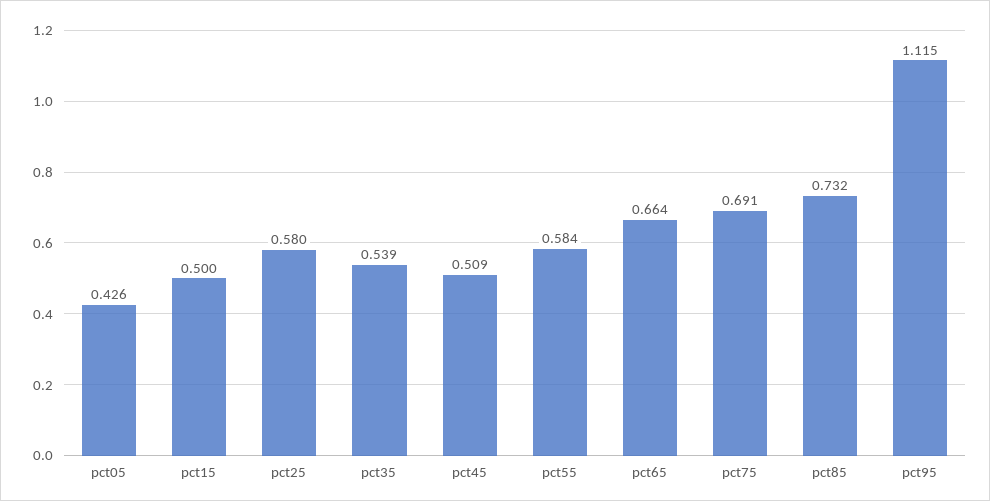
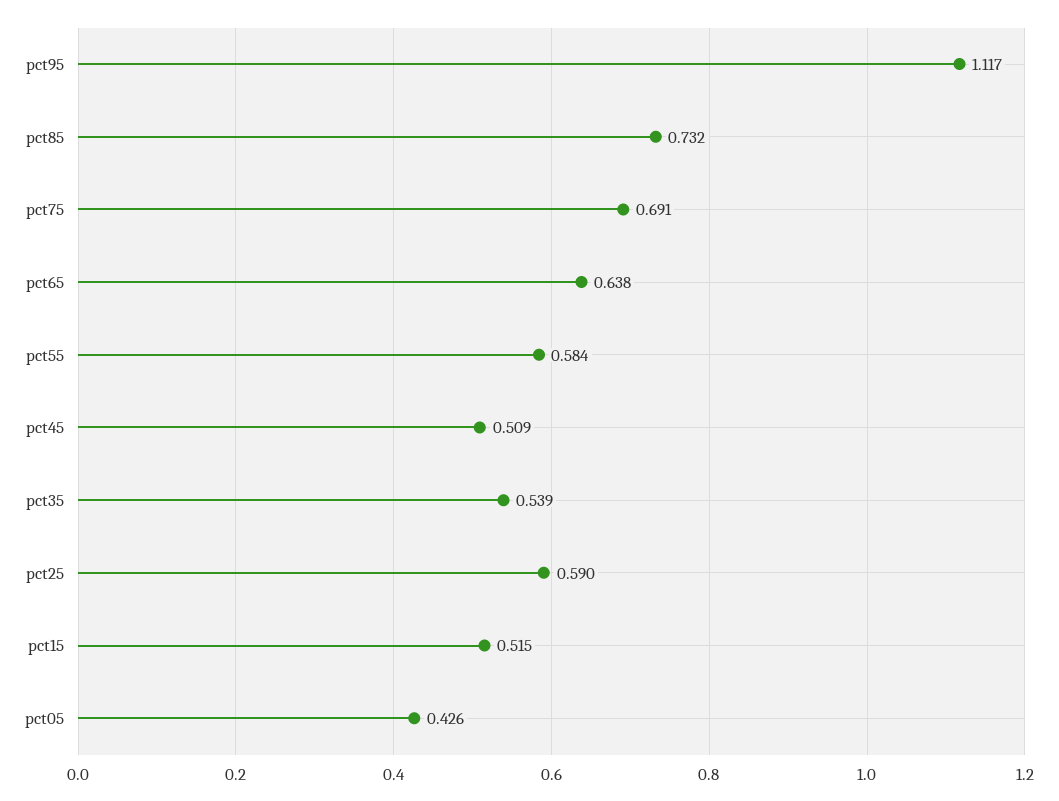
  {
    "pct05": 0.426,
-   "pct15": 0.5,
+   "pct15": 0.515,
-   "pct25": 0.58,
+   "pct25": 0.59,
    "pct35": 0.539,
    "pct45": 0.509,
    "pct55": 0.584,
-   "pct65": 0.664,
+   "pct65": 0.638,
    "pct75": 0.691,
    "pct85": 0.732,
-   "pct95": 1.115
+   "pct95": 1.117
  }

